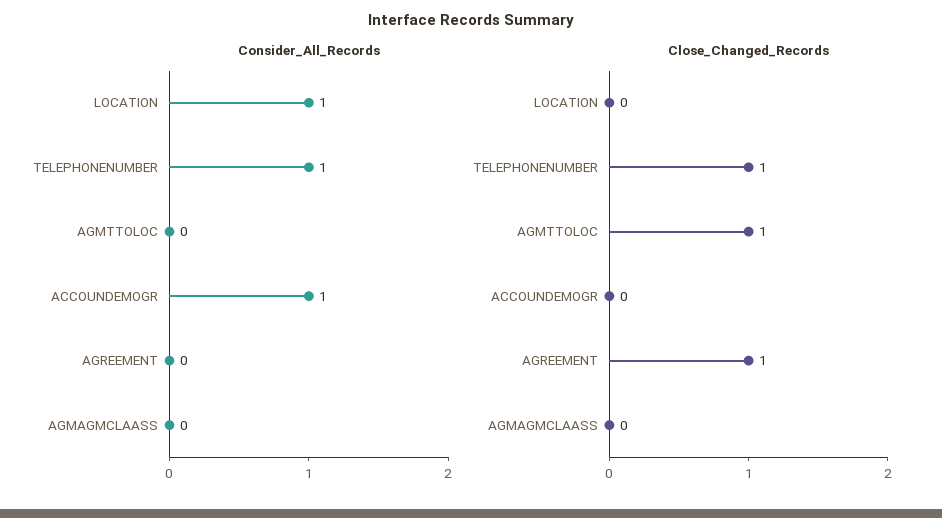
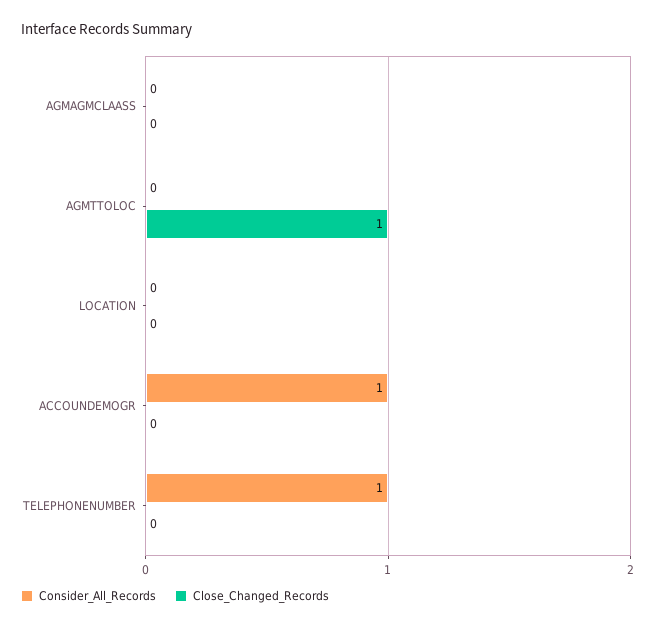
  {
    "Consider_All_Records": {
-     "LOCATION": 1,
+     "LOCATION": 0,
      "TELEPHONENUMBER": 1,
      "AGMTTOLOC": 0,
      "ACCOUNDEMOGR": 1,
-     "AGREEMENT": 0,
      "AGMAGMCLAASS": 0
    },
    "Close_Changed_Records": {
      "LOCATION": 0,
-     "TELEPHONENUMBER": 1,
+     "TELEPHONENUMBER": 0,
      "AGMTTOLOC": 1,
      "ACCOUNDEMOGR": 0,
-     "AGREEMENT": 1,
      "AGMAGMCLAASS": 0
    }
  }

